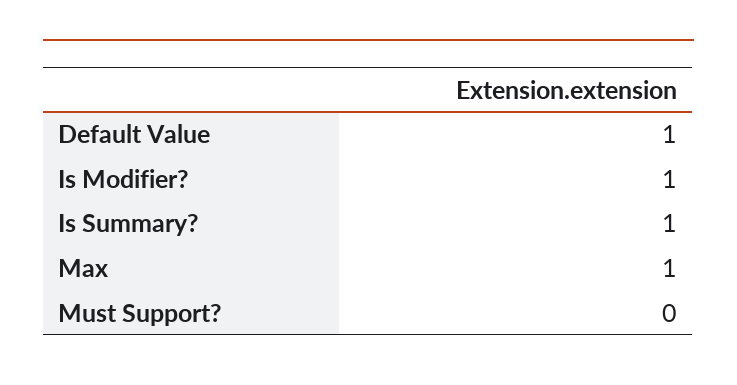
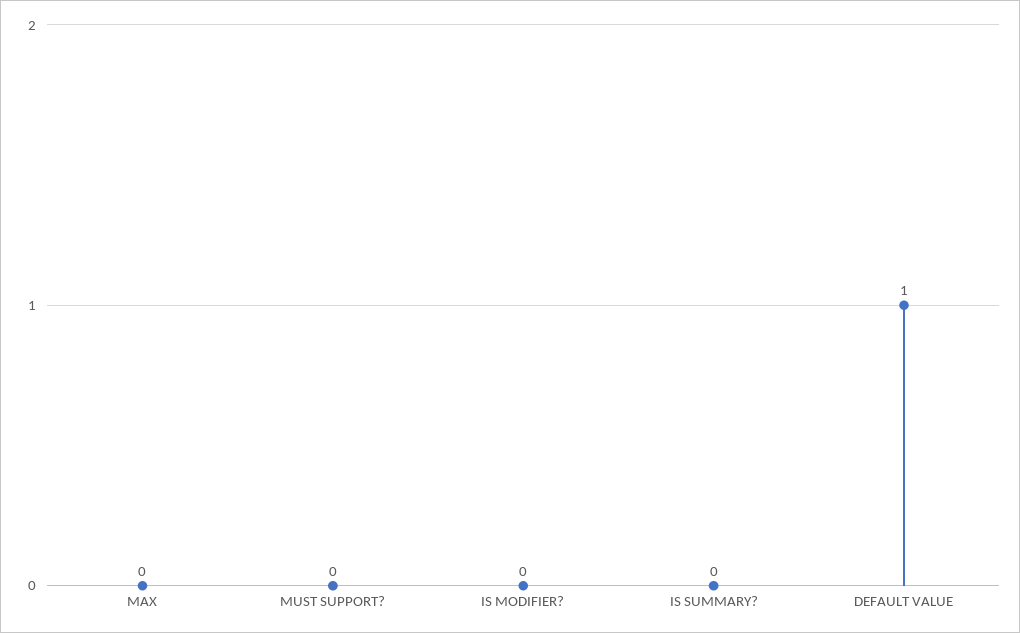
  {
    "Default Value": 1,
-   "Is Modifier?": 1,
+   "Is Modifier?": 0,
-   "Is Summary?": 1,
+   "Is Summary?": 0,
-   "Max": 1,
+   "Max": 0,
    "Must Support?": 0
  }

